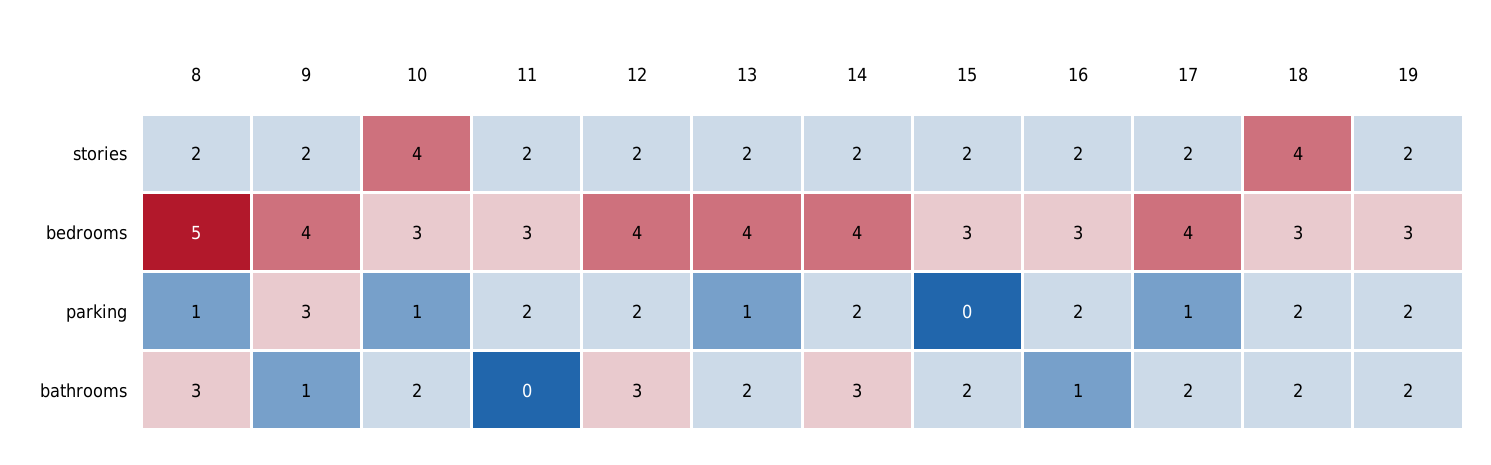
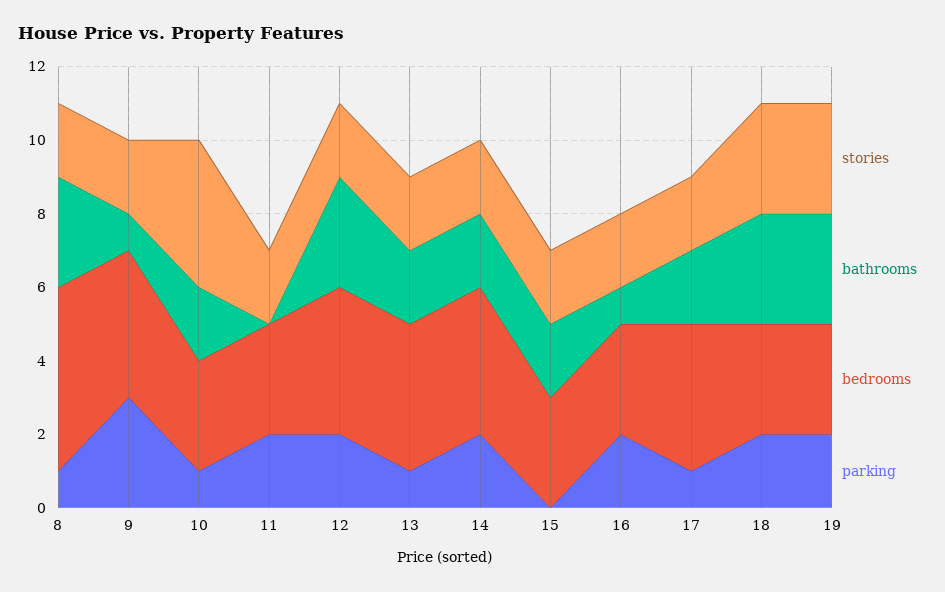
  {
    "stories": {
      "8": 2,
      "9": 2,
      "10": 4,
      "11": 2,
      "12": 2,
      "13": 2,
      "14": 2,
      "15": 2,
      "16": 2,
      "17": 2,
-     "18": 4,
+     "18": 3,
-     "19": 2
+     "19": 3
    },
    "bedrooms": {
      "8": 5,
      "9": 4,
      "10": 3,
      "11": 3,
      "12": 4,
      "13": 4,
      "14": 4,
      "15": 3,
      "16": 3,
      "17": 4,
      "18": 3,
      "19": 3
    },
    "parking": {
      "8": 1,
      "9": 3,
      "10": 1,
      "11": 2,
      "12": 2,
      "13": 1,
      "14": 2,
      "15": 0,
      "16": 2,
      "17": 1,
      "18": 2,
      "19": 2
    },
    "bathrooms": {
      "8": 3,
      "9": 1,
      "10": 2,
      "11": 0,
      "12": 3,
      "13": 2,
-     "14": 3,
+     "14": 2,
      "15": 2,
      "16": 1,
      "17": 2,
-     "18": 2,
+     "18": 3,
-     "19": 2
+     "19": 3
    }
  }

